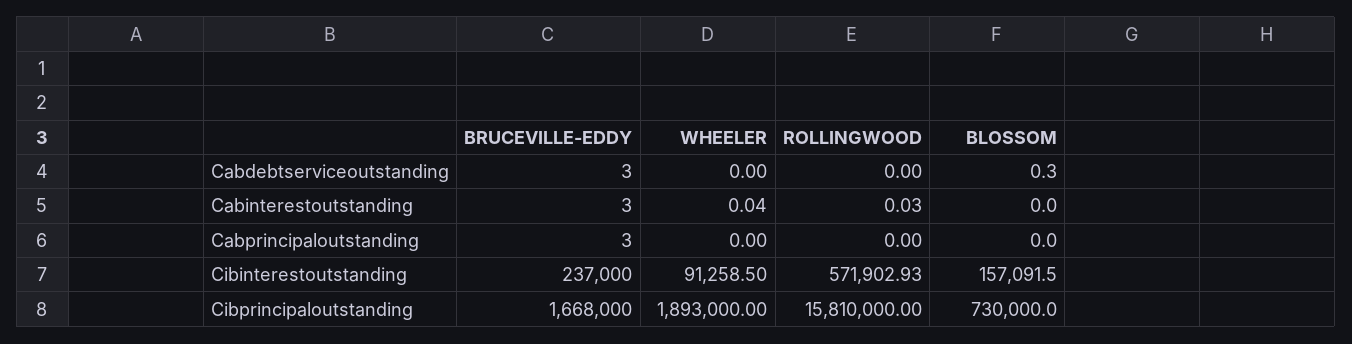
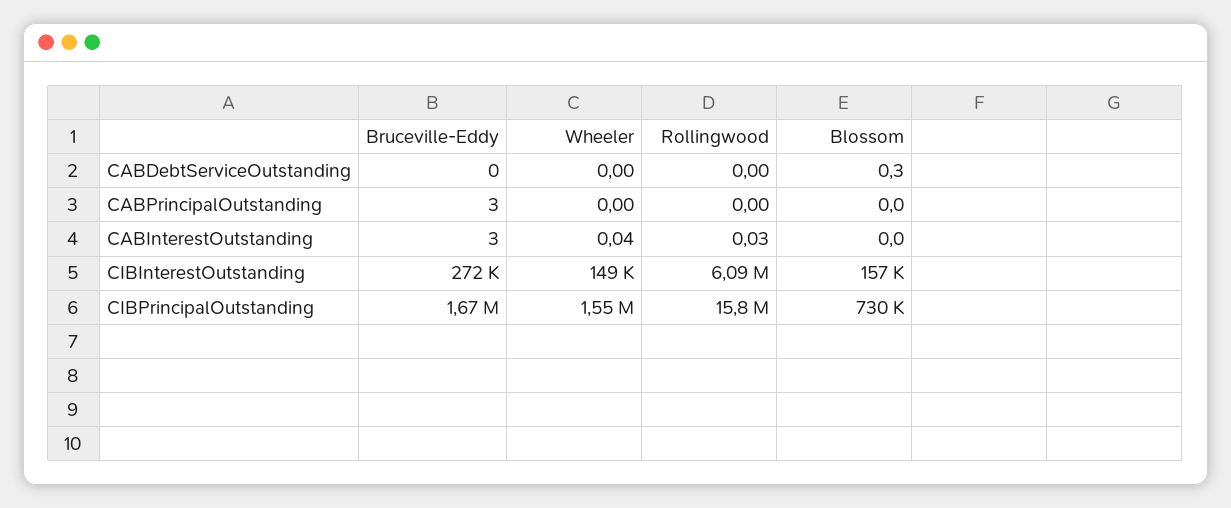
  {
    "BRUCEVILLE-EDDY": {
-     "Cabdebtserviceoutstanding": 3,
+     "Cabdebtserviceoutstanding": 0,
      "Cabinterestoutstanding": 3,
      "Cabprincipaloutstanding": 3,
-     "Cibinterestoutstanding": 237000,
+     "Cibinterestoutstanding": 272000,
      "Cibprincipaloutstanding": 1668000
    },
    "WHEELER": {
      "Cabdebtserviceoutstanding": 0,
      "Cabinterestoutstanding": 0.04,
      "Cabprincipaloutstanding": 0,
-     "Cibinterestoutstanding": 91258.5,
+     "Cibinterestoutstanding": 149000,
-     "Cibprincipaloutstanding": 1893000
+     "Cibprincipaloutstanding": 1550000
    },
    "ROLLINGWOOD": {
      "Cabdebtserviceoutstanding": 0,
      "Cabinterestoutstanding": 0.03,
      "Cabprincipaloutstanding": 0,
-     "Cibinterestoutstanding": 571902.93,
+     "Cibinterestoutstanding": 6090000,
      "Cibprincipaloutstanding": 15810000
    },
    "BLOSSOM": {
      "Cabdebtserviceoutstanding": 0.3,
      "Cabinterestoutstanding": 0,
      "Cabprincipaloutstanding": 0,
      "Cibinterestoutstanding": 157091.5,
      "Cibprincipaloutstanding": 730000
    }
  }

